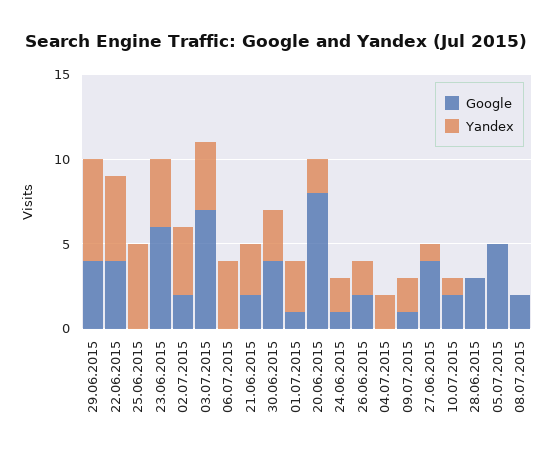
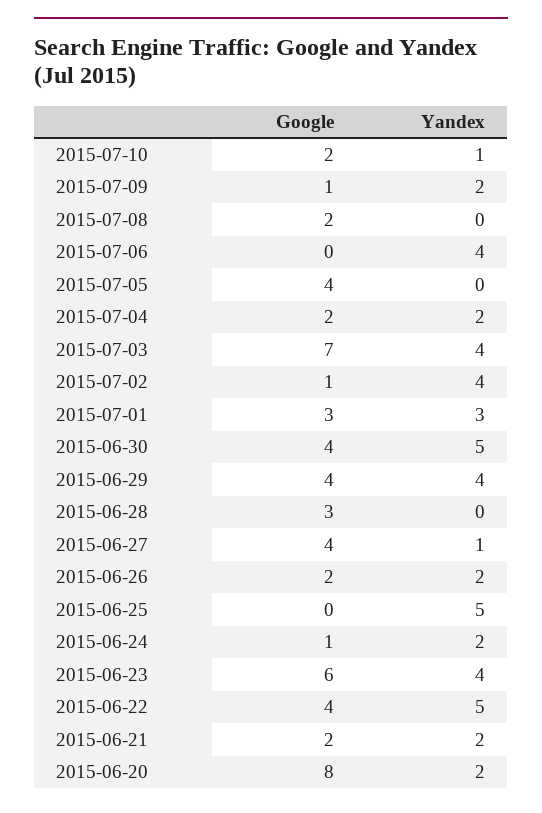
  {
    "Google": {
      "29.06.2015": 4,
      "22.06.2015": 4,
      "25.06.2015": 0,
      "23.06.2015": 6,
-     "02.07.2015": 2,
+     "02.07.2015": 1,
      "03.07.2015": 7,
      "06.07.2015": 0,
      "21.06.2015": 2,
      "30.06.2015": 4,
-     "01.07.2015": 1,
+     "01.07.2015": 3,
      "20.06.2015": 8,
      "24.06.2015": 1,
      "26.06.2015": 2,
-     "04.07.2015": 0,
+     "04.07.2015": 2,
      "09.07.2015": 1,
      "27.06.2015": 4,
      "10.07.2015": 2,
      "28.06.2015": 3,
-     "05.07.2015": 5,
+     "05.07.2015": 4,
      "08.07.2015": 2
    },
    "Yandex": {
-     "29.06.2015": 6,
+     "29.06.2015": 4,
      "22.06.2015": 5,
      "25.06.2015": 5,
      "23.06.2015": 4,
      "02.07.2015": 4,
      "03.07.2015": 4,
      "06.07.2015": 4,
-     "21.06.2015": 3,
+     "21.06.2015": 2,
-     "30.06.2015": 3,
+     "30.06.2015": 5,
      "01.07.2015": 3,
      "20.06.2015": 2,
      "24.06.2015": 2,
      "26.06.2015": 2,
      "04.07.2015": 2,
      "09.07.2015": 2,
      "27.06.2015": 1,
      "10.07.2015": 1,
      "28.06.2015": 0,
      "05.07.2015": 0,
      "08.07.2015": 0
    }
  }

